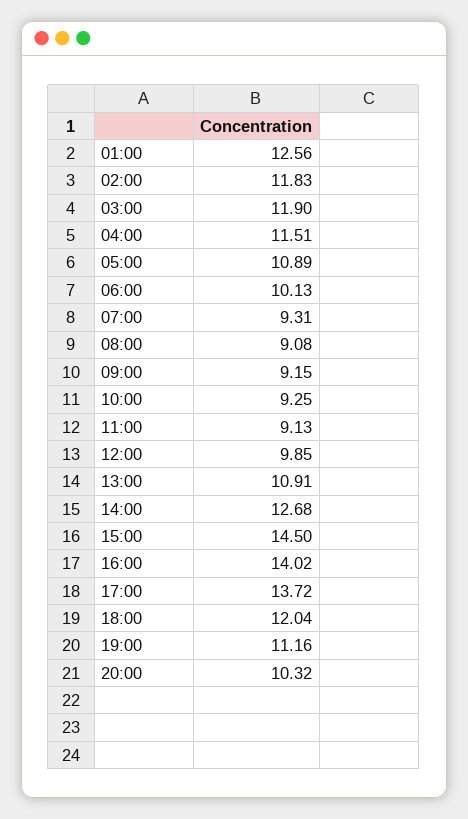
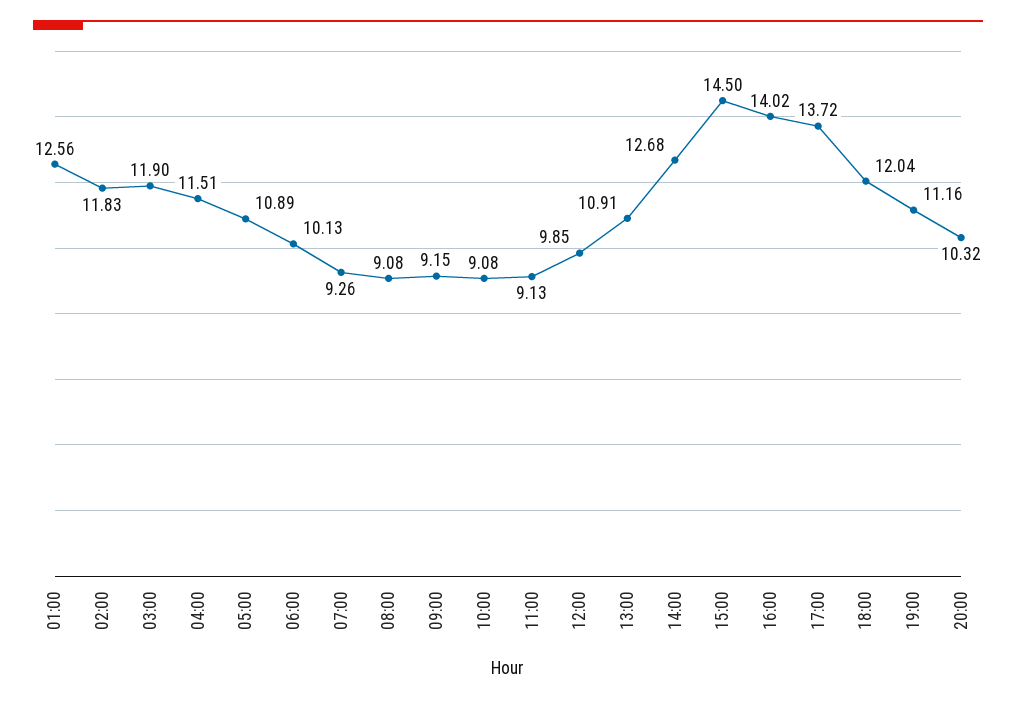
  {
    "01:00": 12.56,
    "02:00": 11.83,
    "03:00": 11.9,
    "04:00": 11.51,
    "05:00": 10.89,
    "06:00": 10.13,
-   "07:00": 9.31,
+   "07:00": 9.26,
    "08:00": 9.08,
    "09:00": 9.15,
-   "10:00": 9.25,
+   "10:00": 9.08,
    "11:00": 9.13,
    "12:00": 9.85,
    "13:00": 10.91,
    "14:00": 12.68,
    "15:00": 14.5,
    "16:00": 14.02,
    "17:00": 13.72,
    "18:00": 12.04,
    "19:00": 11.16,
    "20:00": 10.32
  }

